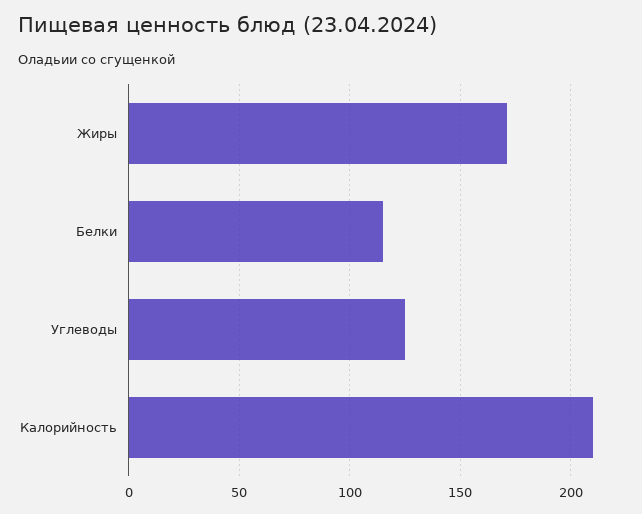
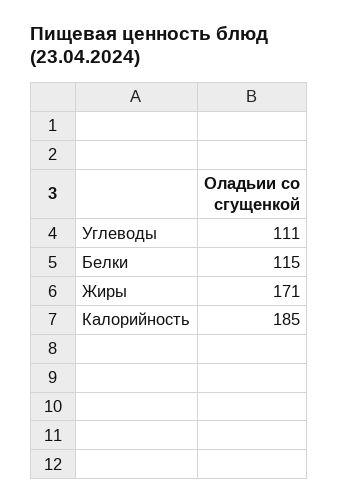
  {
    "Жиры": 171,
    "Белки": 115,
-   "Углеводы": 125,
+   "Углеводы": 111,
-   "Калорийность": 210
+   "Калорийность": 185
  }

